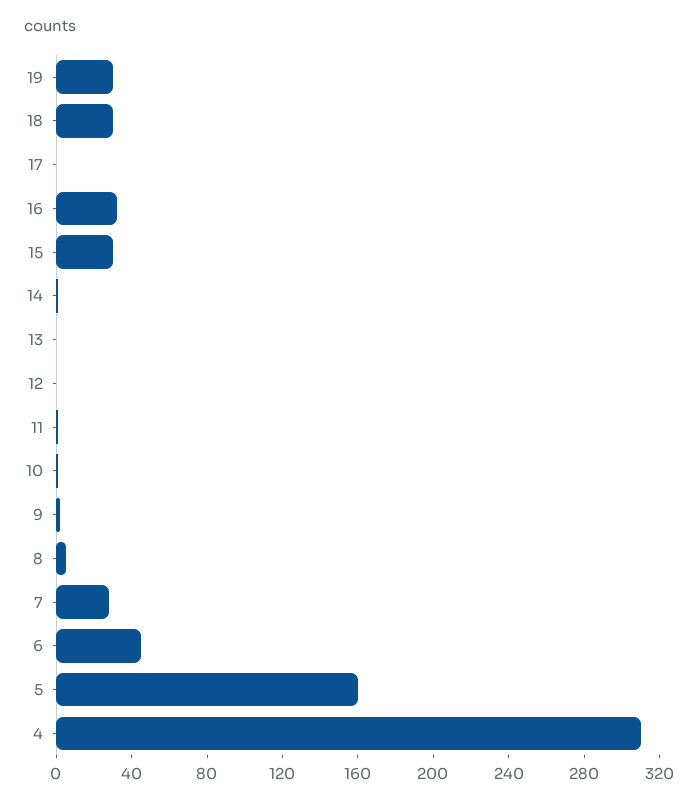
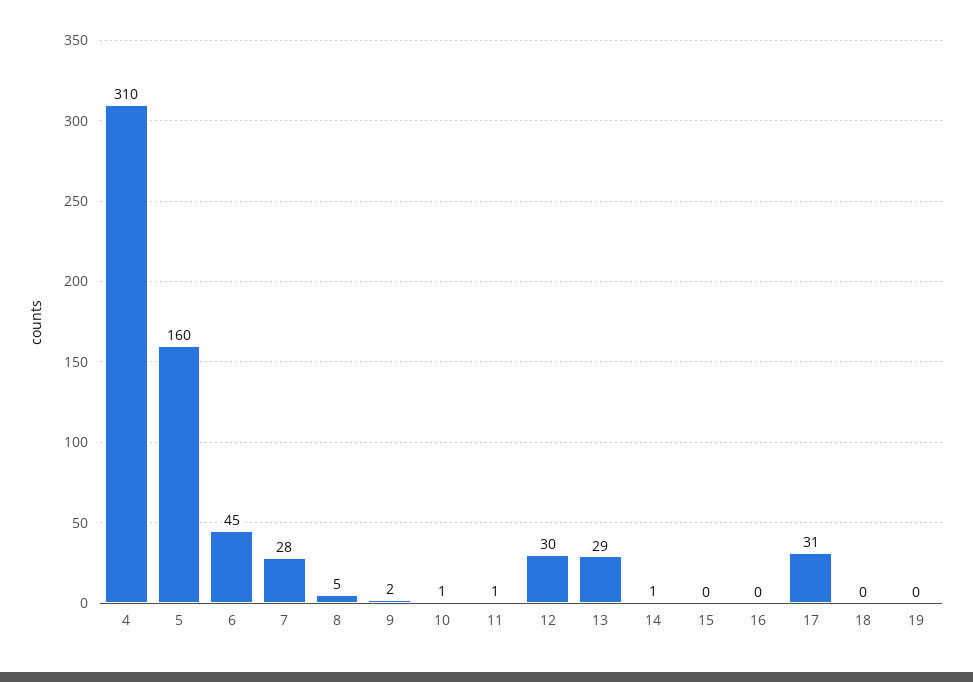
  {
-   "19": 30,
+   "19": 0,
-   "18": 30,
+   "18": 0,
-   "17": 0,
+   "17": 31,
-   "16": 30,
+   "16": 0,
-   "15": 30,
+   "15": 0,
    "14": 1,
-   "13": 0,
+   "13": 29,
-   "12": 0,
+   "12": 30,
    "11": 1,
    "10": 1,
    "9": 2,
    "8": 5,
    "7": 28,
    "6": 45,
    "5": 160,
    "4": 310
  }

